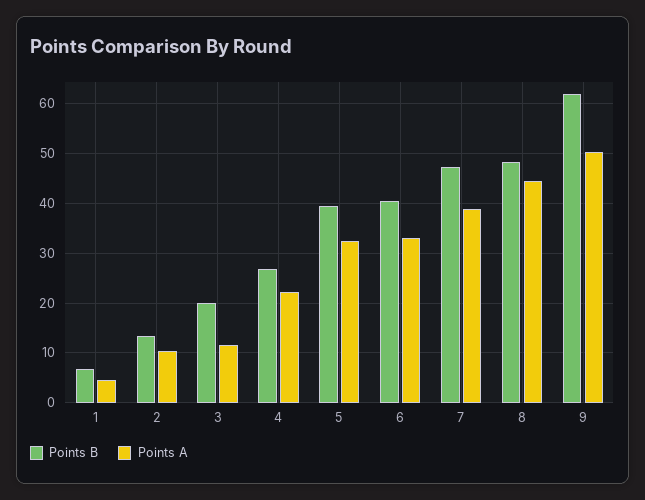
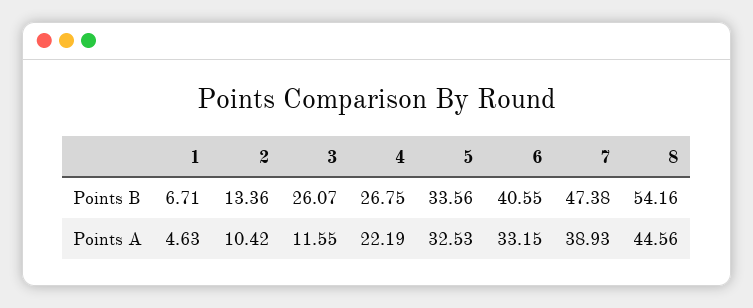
  {
    "Points B": {
      "1": 6.71,
      "2": 13.36,
-     "3": 20,
+     "3": 26.07,
      "4": 26.75,
-     "5": 40,
+     "5": 33.56,
      "6": 40.55,
      "7": 47.38,
-     "8": 48,
+     "8": 54.16
-     "9": 62
    },
    "Points A": {
      "1": 4.63,
      "2": 10.42,
      "3": 11.55,
      "4": 22.19,
      "5": 32.53,
      "6": 33.15,
      "7": 38.93,
-     "8": 44.56,
+     "8": 44.56
-     "9": 50
    }
  }

